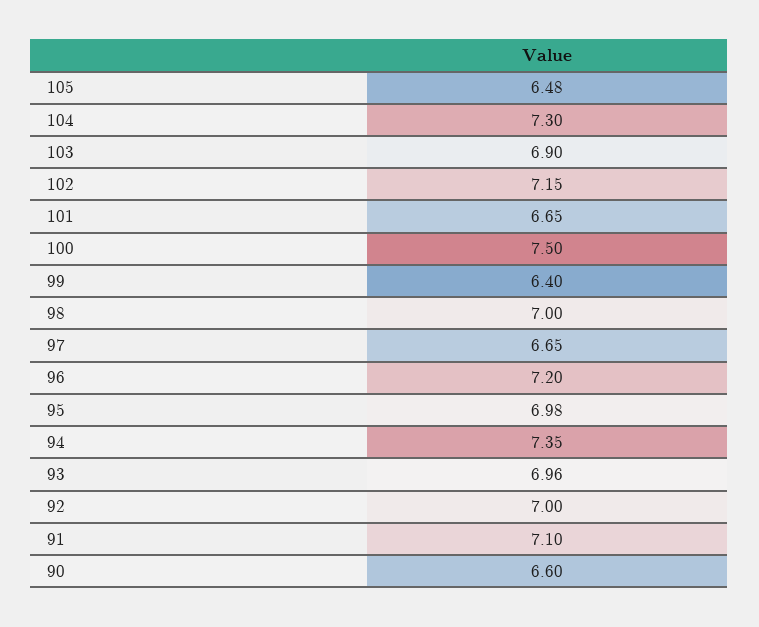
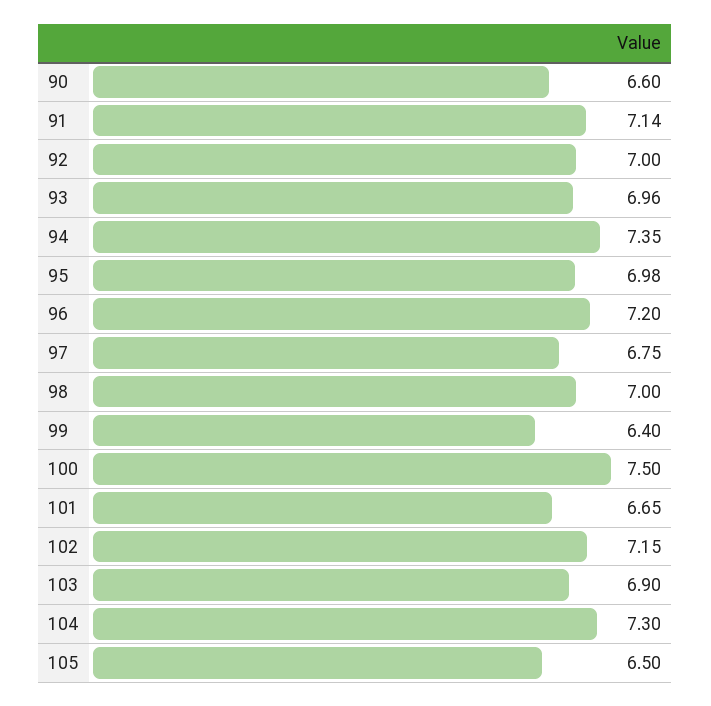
  {
-   "105": 6.48,
+   "105": 6.5,
    "104": 7.3,
    "103": 6.9,
    "102": 7.15,
    "101": 6.65,
    "100": 7.5,
    "99": 6.4,
    "98": 7,
-   "97": 6.65,
+   "97": 6.75,
    "96": 7.2,
    "95": 6.98,
    "94": 7.35,
    "93": 6.96,
    "92": 7,
-   "91": 7.1,
+   "91": 7.14,
    "90": 6.6
  }

